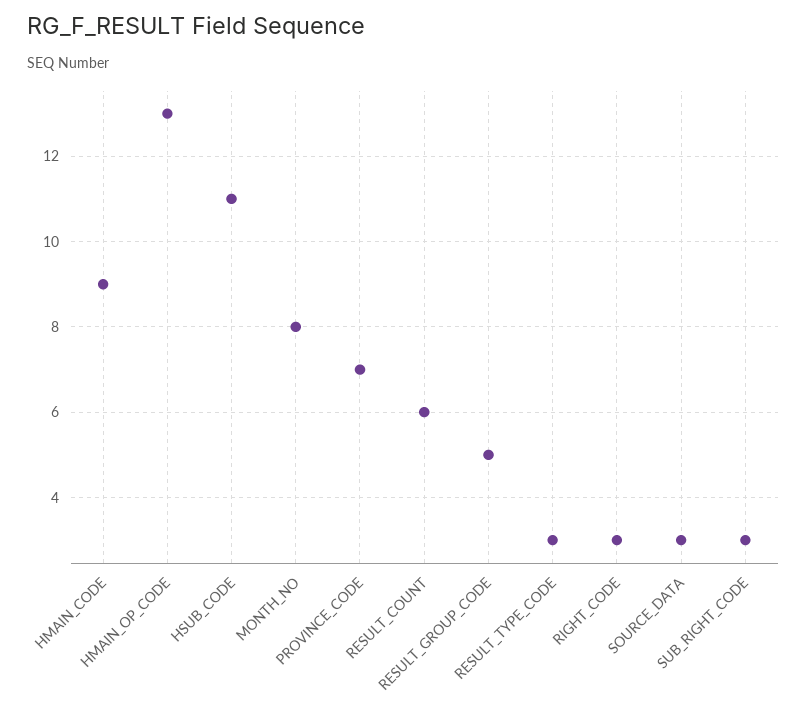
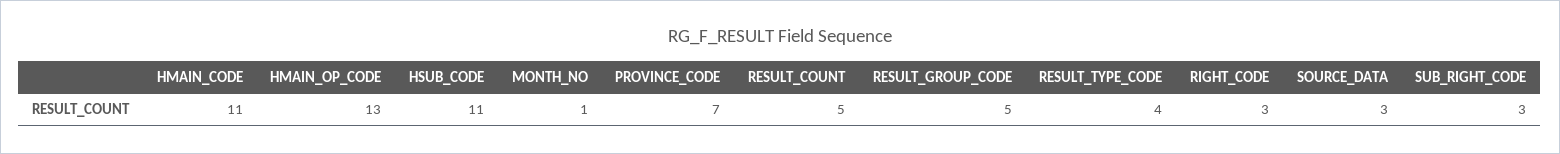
  {
-   "HMAIN_CODE": 9,
+   "HMAIN_CODE": 11,
    "HMAIN_OP_CODE": 13,
    "HSUB_CODE": 11,
-   "MONTH_NO": 8,
+   "MONTH_NO": 1,
    "PROVINCE_CODE": 7,
-   "RESULT_COUNT": 6,
+   "RESULT_COUNT": 5,
    "RESULT_GROUP_CODE": 5,
-   "RESULT_TYPE_CODE": 3,
+   "RESULT_TYPE_CODE": 4,
    "RIGHT_CODE": 3,
    "SOURCE_DATA": 3,
    "SUB_RIGHT_CODE": 3
  }

